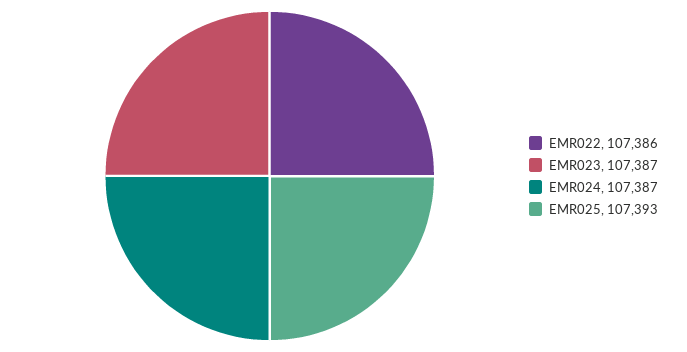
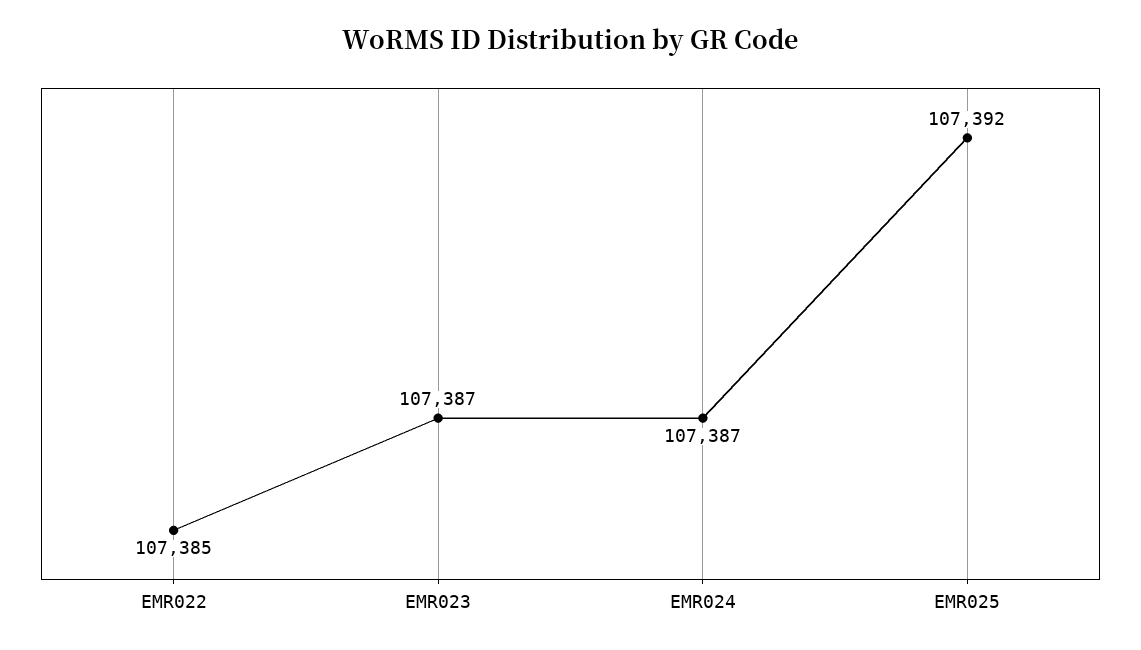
  {
-   "EMR022": 107386,
+   "EMR022": 107385,
    "EMR023": 107387,
    "EMR024": 107387,
-   "EMR025": 107393
+   "EMR025": 107392
  }

